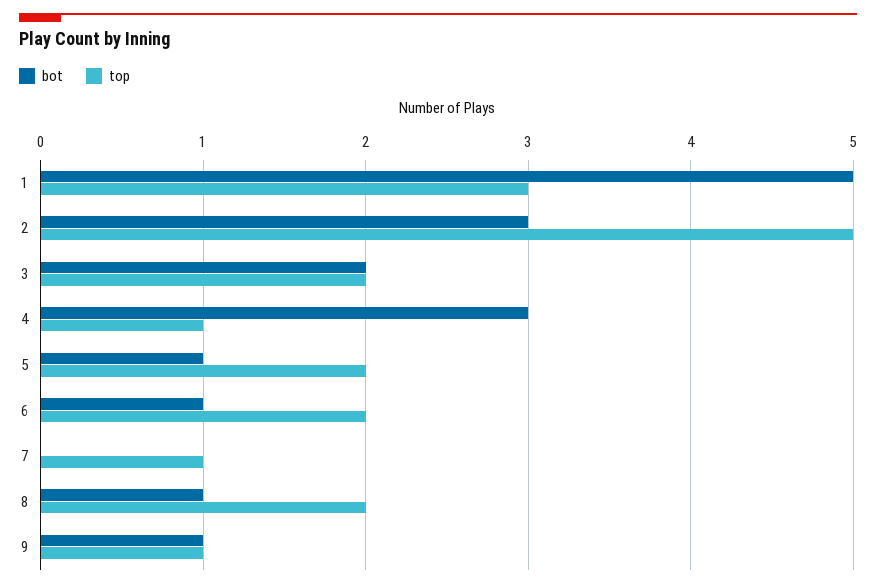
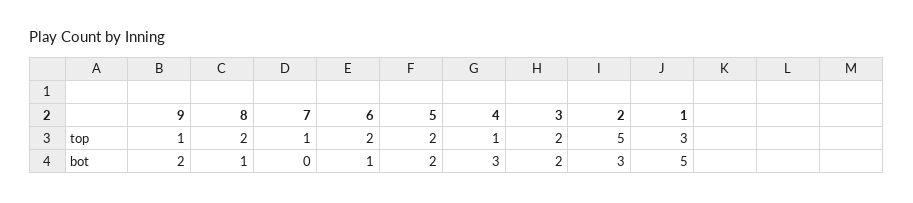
  {
    "bot": {
      "1": 5,
      "2": 3,
      "3": 2,
      "4": 3,
-     "5": 1,
+     "5": 2,
      "6": 1,
      "7": 0,
      "8": 1,
-     "9": 1
+     "9": 2
    },
    "top": {
      "1": 3,
      "2": 5,
      "3": 2,
      "4": 1,
      "5": 2,
      "6": 2,
      "7": 1,
      "8": 2,
      "9": 1
    }
  }

